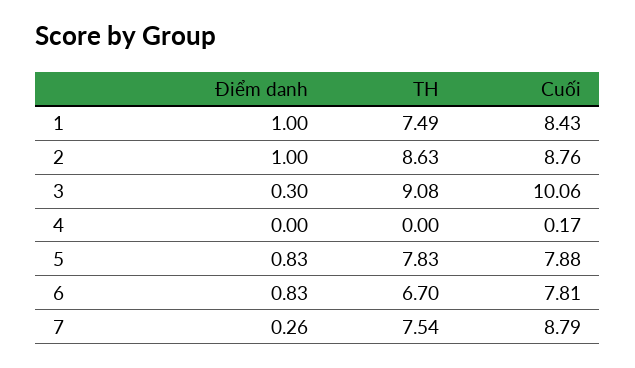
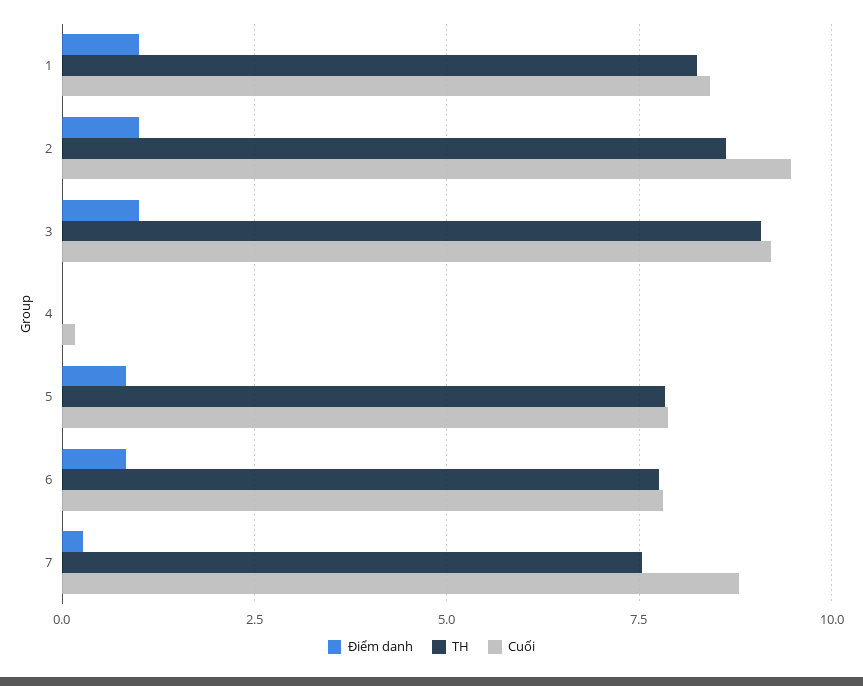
  {
    "Điểm danh": {
      "1": 1,
      "2": 1,
-     "3": 0.3,
+     "3": 1,
      "4": 0,
      "5": 0.83,
      "6": 0.83,
      "7": 0.26
    },
    "TH": {
-     "1": 7.49,
+     "1": 8.25,
      "2": 8.63,
      "3": 9.08,
      "4": 0,
      "5": 7.83,
-     "6": 6.7,
+     "6": 7.75,
      "7": 7.54
    },
    "Cuối": {
      "1": 8.43,
-     "2": 8.76,
+     "2": 9.5,
-     "3": 10.06,
+     "3": 9.25,
      "4": 0.17,
      "5": 7.88,
      "6": 7.81,
      "7": 8.79
    }
  }

